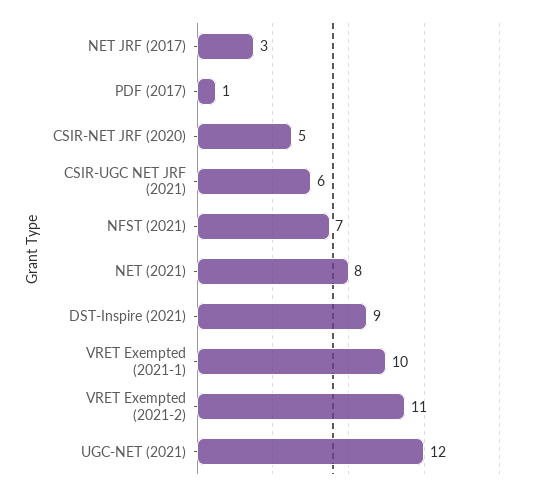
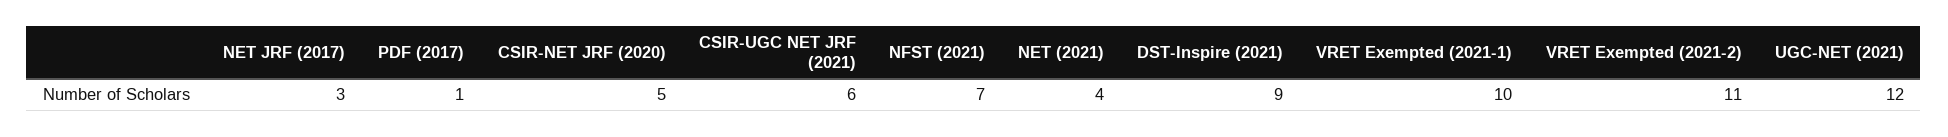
  {
    "NET JRF (2017)": 3,
    "PDF (2017)": 1,
    "CSIR-NET JRF (2020)": 5,
    "CSIR-UGC NET JRF (2021)": 6,
    "NFST (2021)": 7,
-   "NET (2021)": 8,
+   "NET (2021)": 4,
    "DST-Inspire (2021)": 9,
    "VRET Exempted (2021-1)": 10,
    "VRET Exempted (2021-2)": 11,
    "UGC-NET (2021)": 12
  }

